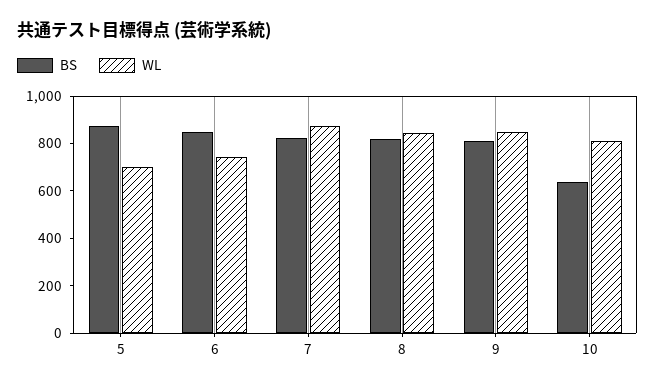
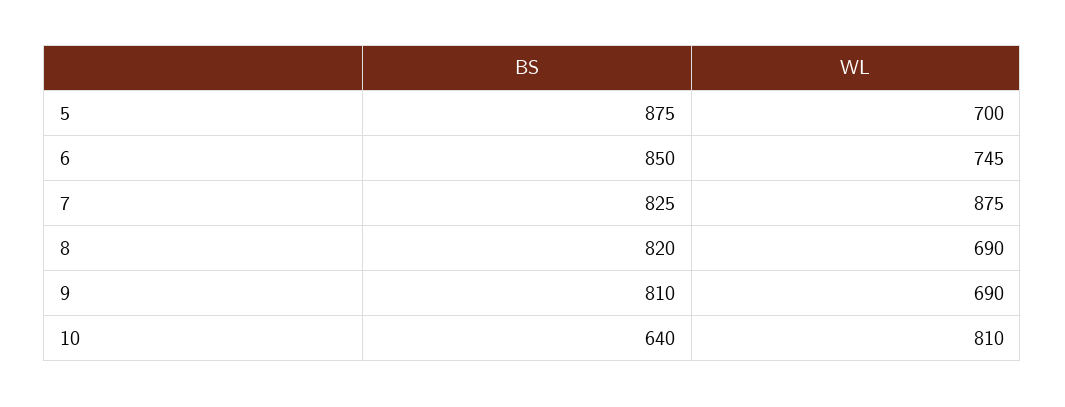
  {
    "BS": {
      "5": 875,
      "6": 850,
      "7": 825,
      "8": 820,
      "9": 810,
      "10": 640
    },
    "WL": {
      "5": 700,
      "6": 745,
      "7": 875,
-     "8": 850,
+     "8": 690,
-     "9": 850,
+     "9": 690,
      "10": 810
    }
  }

